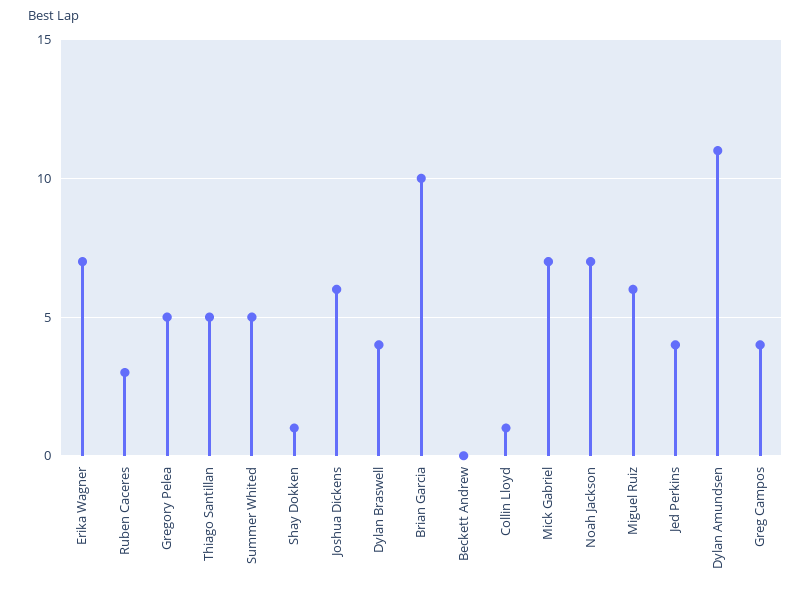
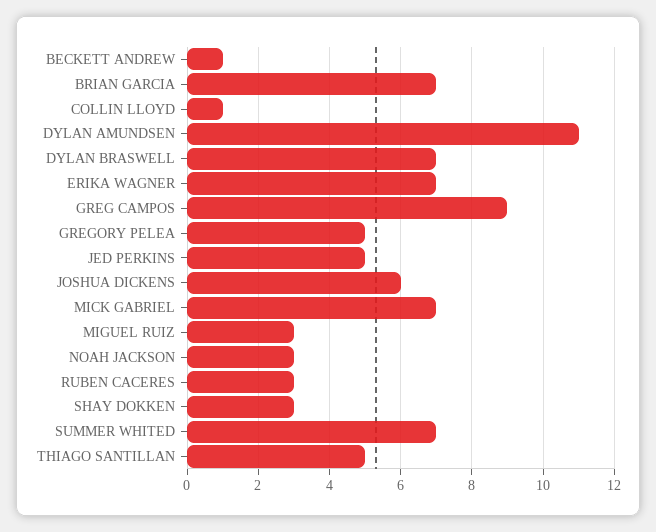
  {
    "Erika Wagner": 7,
    "Ruben Caceres": 3,
    "Gregory Pelea": 5,
    "Thiago Santillan": 5,
-   "Summer Whited": 5,
+   "Summer Whited": 7,
-   "Shay Dokken": 1,
+   "Shay Dokken": 3,
    "Joshua Dickens": 6,
-   "Dylan Braswell": 4,
+   "Dylan Braswell": 7,
-   "Brian Garcia": 10,
+   "Brian Garcia": 7,
-   "Beckett Andrew": 0,
+   "Beckett Andrew": 1,
    "Collin Lloyd": 1,
    "Mick Gabriel": 7,
-   "Noah Jackson": 7,
+   "Noah Jackson": 3,
-   "Miguel Ruiz": 6,
+   "Miguel Ruiz": 3,
-   "Jed Perkins": 4,
+   "Jed Perkins": 5,
    "Dylan Amundsen": 11,
-   "Greg Campos": 4
+   "Greg Campos": 9
  }

